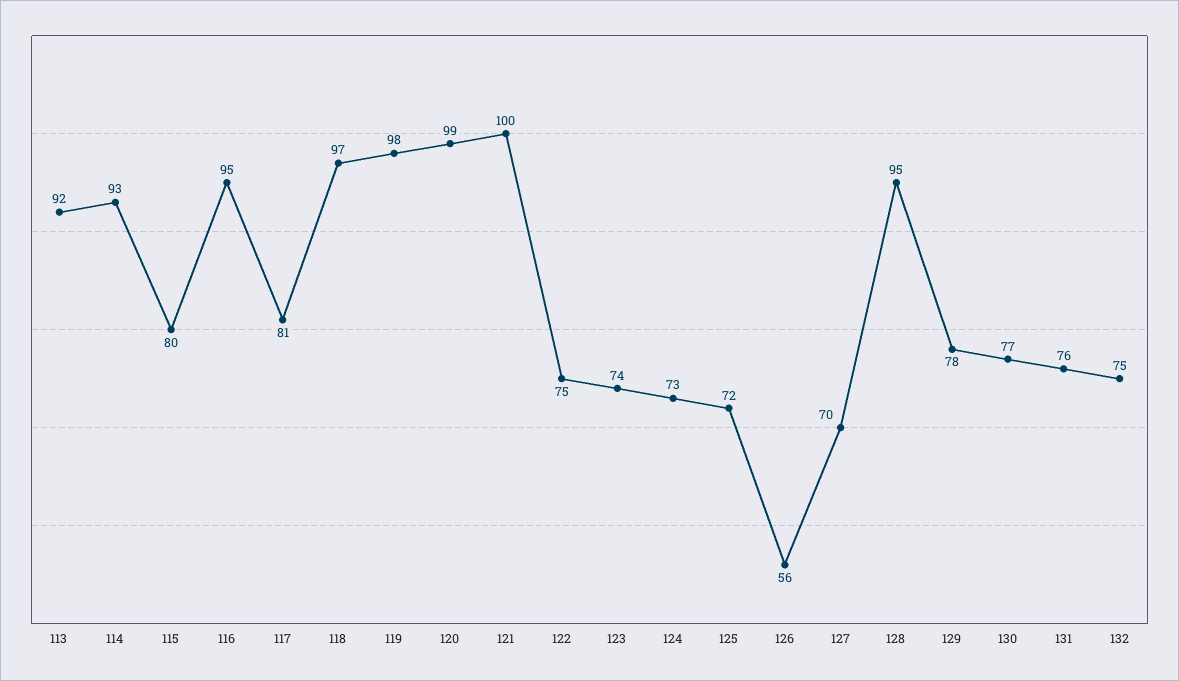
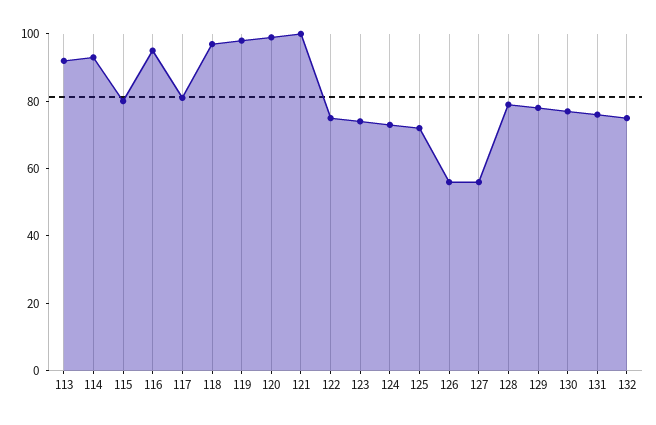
  {
    "113": 92,
    "114": 93,
    "115": 80,
    "116": 95,
    "117": 81,
    "118": 97,
    "119": 98,
    "120": 99,
    "121": 100,
    "122": 75,
    "123": 74,
    "124": 73,
    "125": 72,
    "126": 56,
-   "127": 70,
+   "127": 55,
-   "128": 95,
+   "128": 80,
    "129": 78,
    "130": 77,
    "131": 76,
    "132": 75
  }

